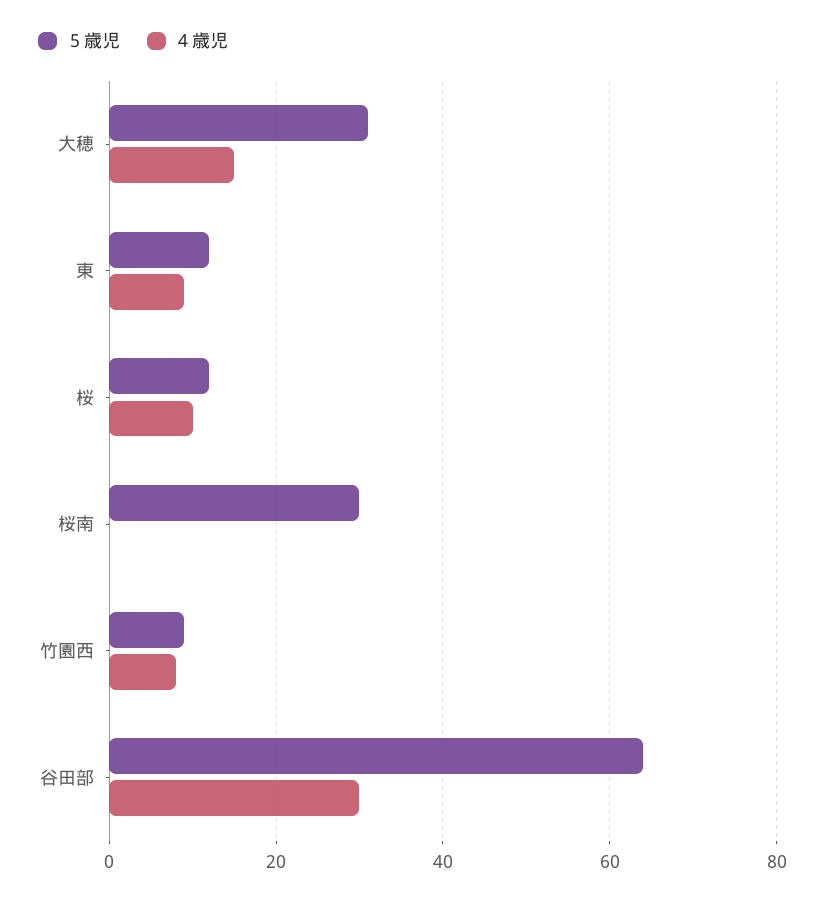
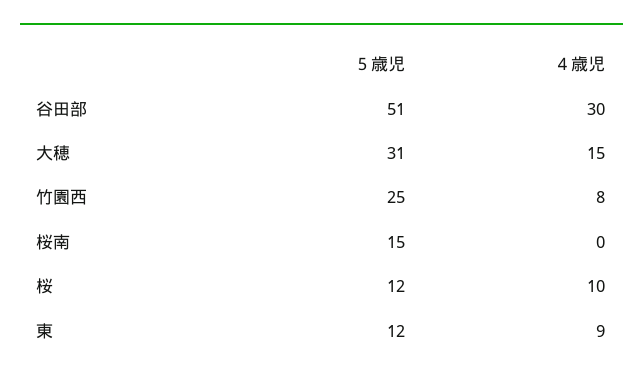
  {
    "５歳児": {
      "大穂": 31,
      "東": 12,
      "桜": 12,
-     "桜南": 30,
+     "桜南": 15,
-     "竹園西": 10,
+     "竹園西": 25,
-     "谷田部": 65
+     "谷田部": 51
    },
    "４歳児": {
      "大穂": 15,
      "東": 9,
      "桜": 10,
      "桜南": 0,
      "竹園西": 8,
      "谷田部": 30
    }
  }

